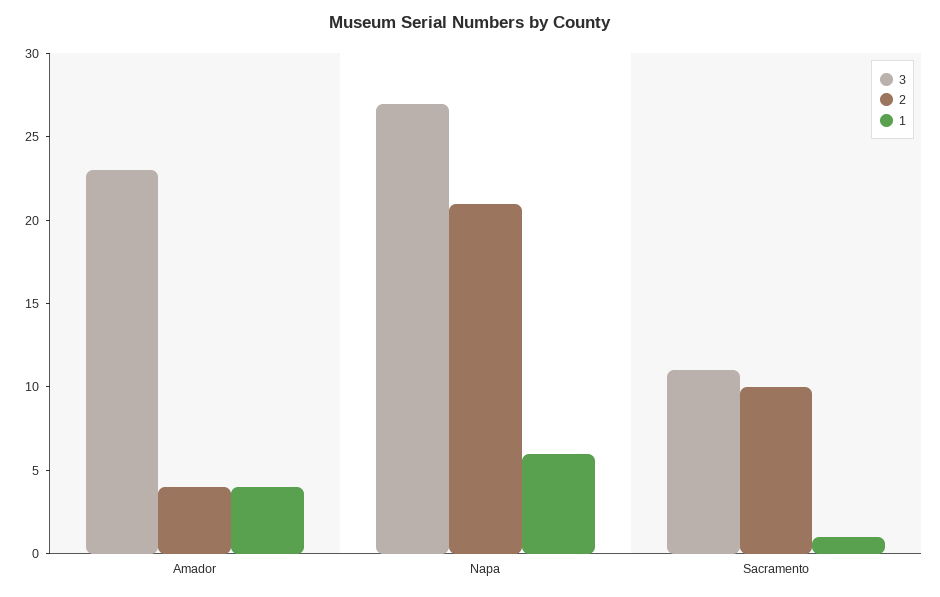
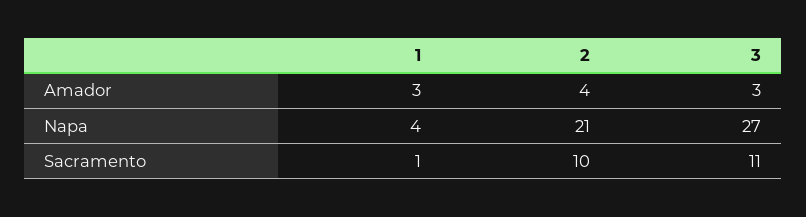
  {
    "3": {
-     "Amador": 23,
+     "Amador": 3,
      "Napa": 27,
      "Sacramento": 11
    },
    "2": {
      "Amador": 4,
      "Napa": 21,
      "Sacramento": 10
    },
    "1": {
-     "Amador": 4,
+     "Amador": 3,
-     "Napa": 6,
+     "Napa": 4,
      "Sacramento": 1
    }
  }

